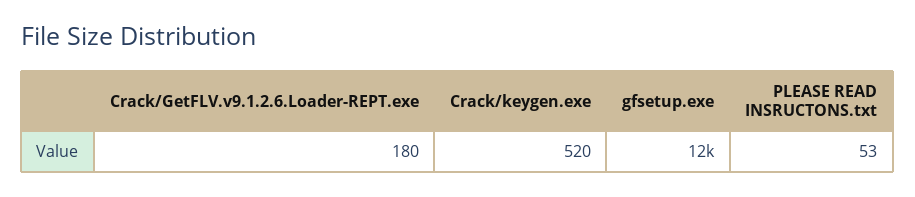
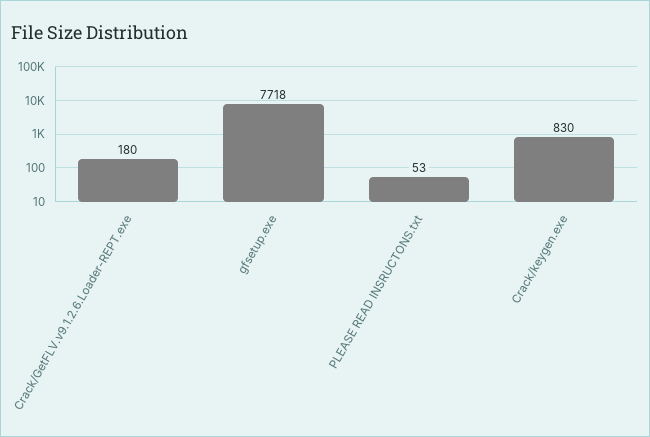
  {
    "Crack/GetFLV.v9.1.2.6.Loader-REPT.exe": 180,
-   "Crack/keygen.exe": 520,
+   "Crack/keygen.exe": 830,
-   "gfsetup.exe": 12000,
+   "gfsetup.exe": 7718,
    "PLEASE READ INSRUCTONS.txt": 53
  }

